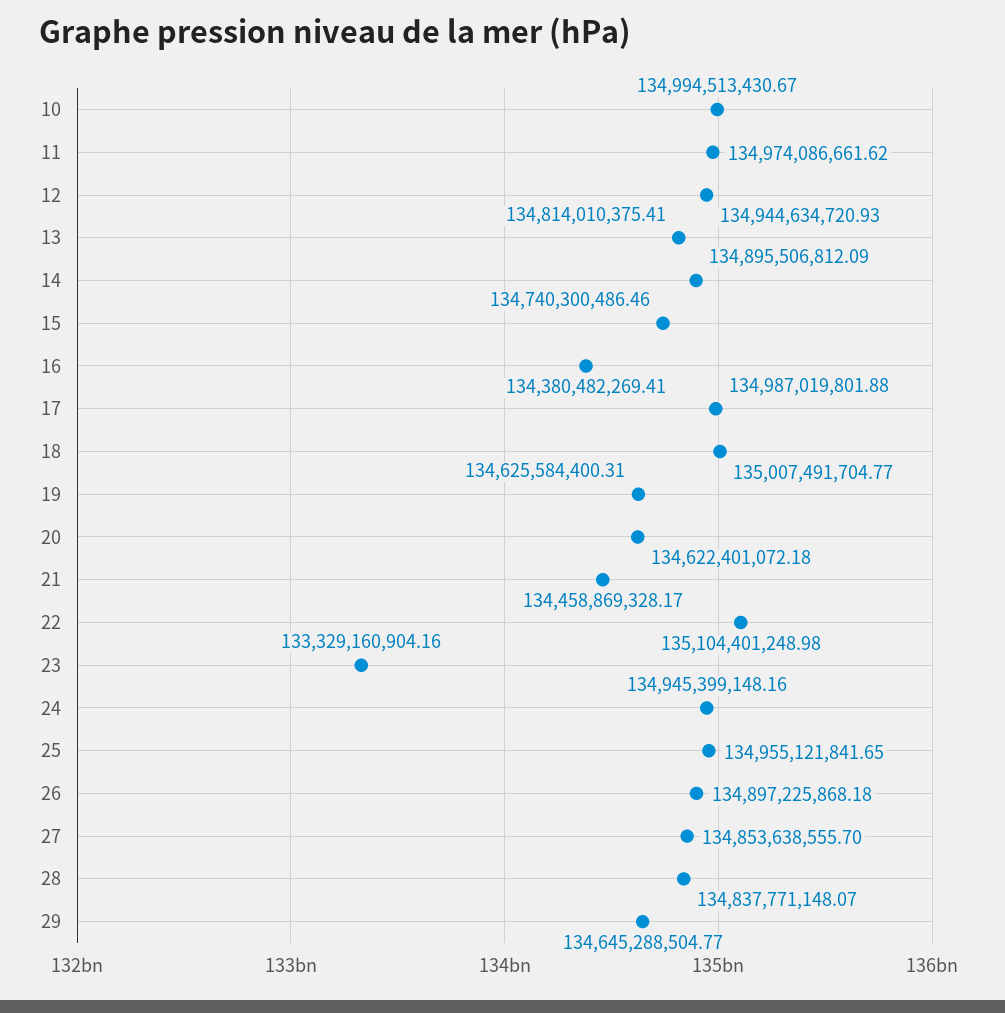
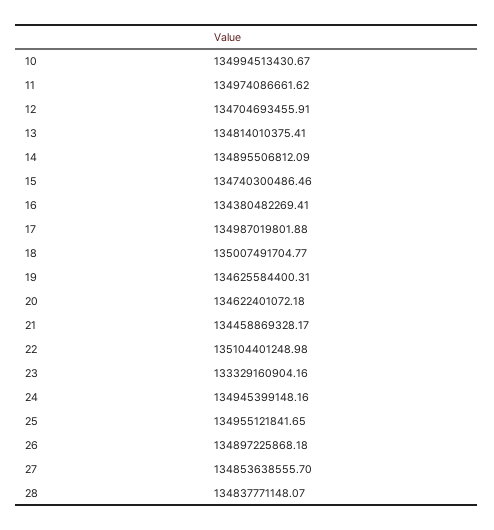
  {
    "10": 134994513430.67,
    "11": 134974086661.62,
-   "12": 134944634720.93,
+   "12": 134704693455.91,
    "13": 134814010375.41,
    "14": 134895506812.09,
    "15": 134740300486.46,
    "16": 134380482269.41,
    "17": 134987019801.88,
    "18": 135007491704.77,
    "19": 134625584400.31,
    "20": 134622401072.18,
    "21": 134458869328.17,
    "22": 135104401248.98,
    "23": 133329160904.16,
    "24": 134945399148.16,
    "25": 134955121841.65,
    "26": 134897225868.18,
    "27": 134853638555.7,
-   "28": 134837771148.07,
+   "28": 134837771148.07
-   "29": 134645288504.77
  }

